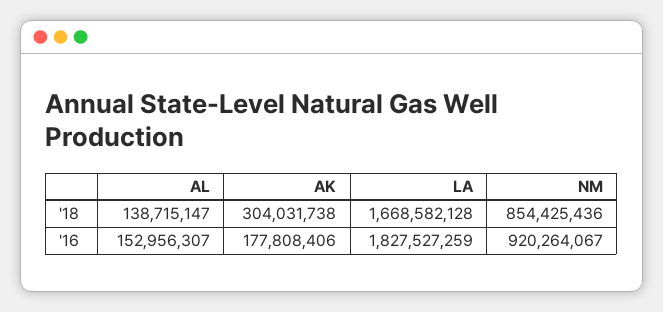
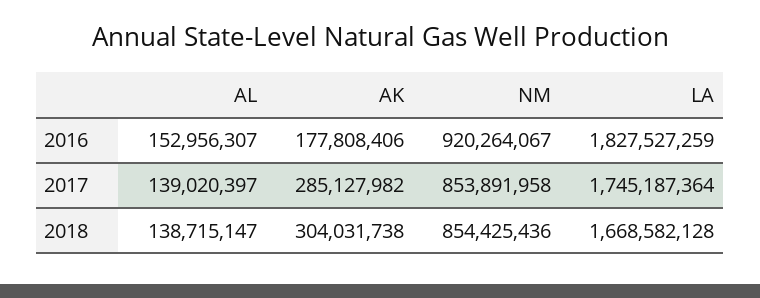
  {
    "AL": {
      "'18": 138715147,
-     "'16": 152956307
+     "'16": 152956307,
+     "2017": 139020397
    },
    "AK": {
      "'18": 304031738,
-     "'16": 177808406
+     "'16": 177808406,
+     "2017": 285127982
    },
    "LA": {
      "'18": 1668582128,
-     "'16": 1827527259
+     "'16": 1827527259,
+     "2017": 1745187364
    },
    "NM": {
      "'18": 854425436,
-     "'16": 920264067
+     "'16": 920264067,
+     "2017": 853891958
    }
  }

